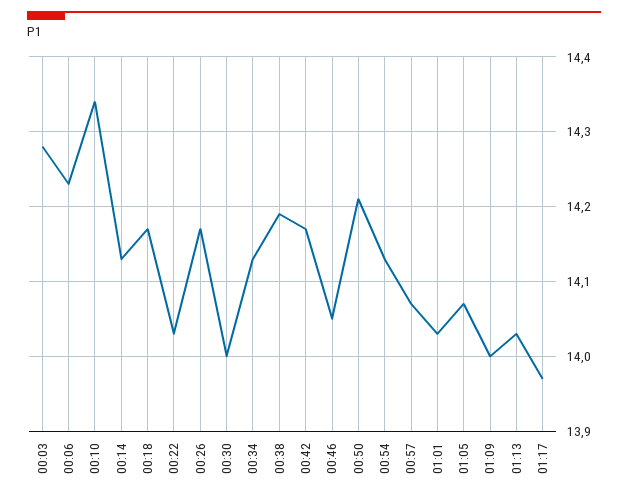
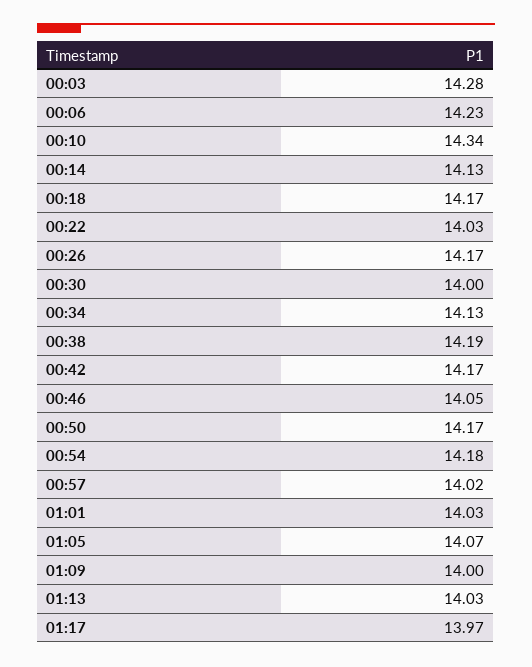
  {
    "00:03": 14.28,
    "00:06": 14.23,
    "00:10": 14.34,
    "00:14": 14.13,
    "00:18": 14.17,
    "00:22": 14.03,
    "00:26": 14.17,
    "00:30": 14,
    "00:34": 14.13,
    "00:38": 14.19,
    "00:42": 14.17,
    "00:46": 14.05,
-   "00:50": 14.21,
+   "00:50": 14.17,
-   "00:54": 14.13,
+   "00:54": 14.18,
-   "00:57": 14.07,
+   "00:57": 14.02,
    "01:01": 14.03,
    "01:05": 14.07,
    "01:09": 14,
    "01:13": 14.03,
    "01:17": 13.97
  }

